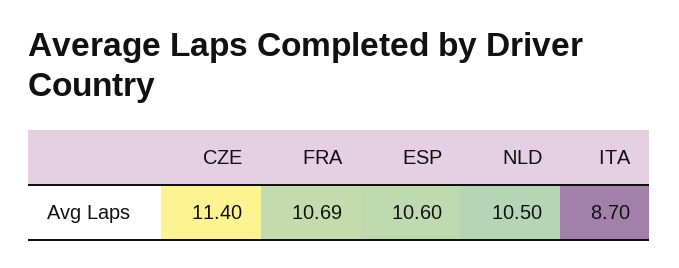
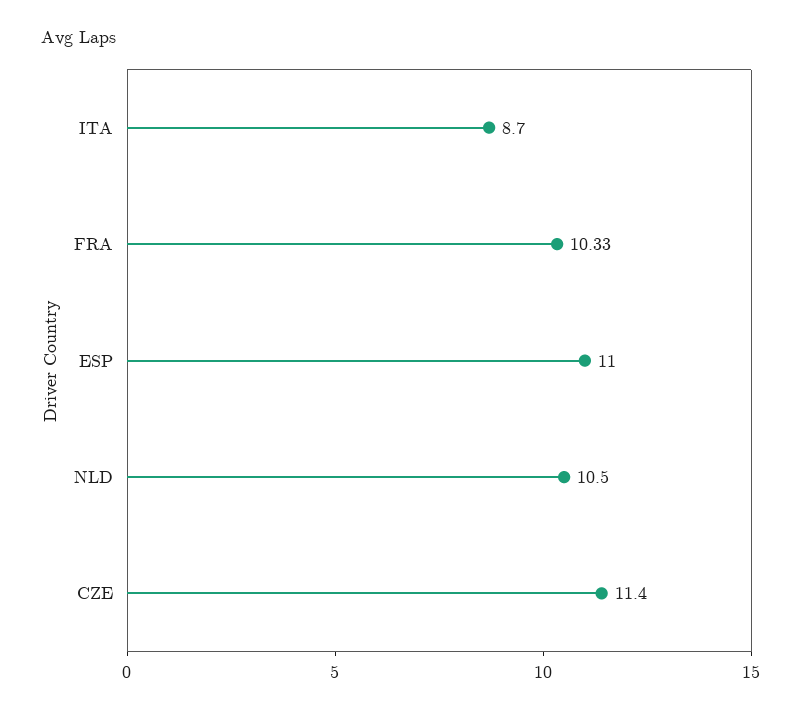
  {
    "CZE": 11.4,
-   "FRA": 10.69,
+   "FRA": 10.33,
-   "ESP": 10.6,
+   "ESP": 11,
    "NLD": 10.5,
    "ITA": 8.7
  }

